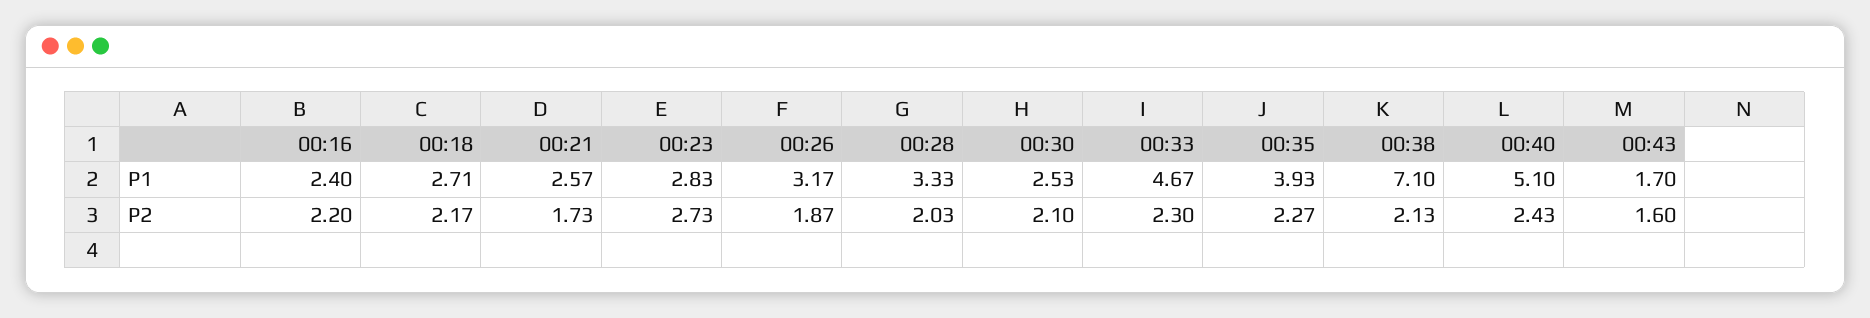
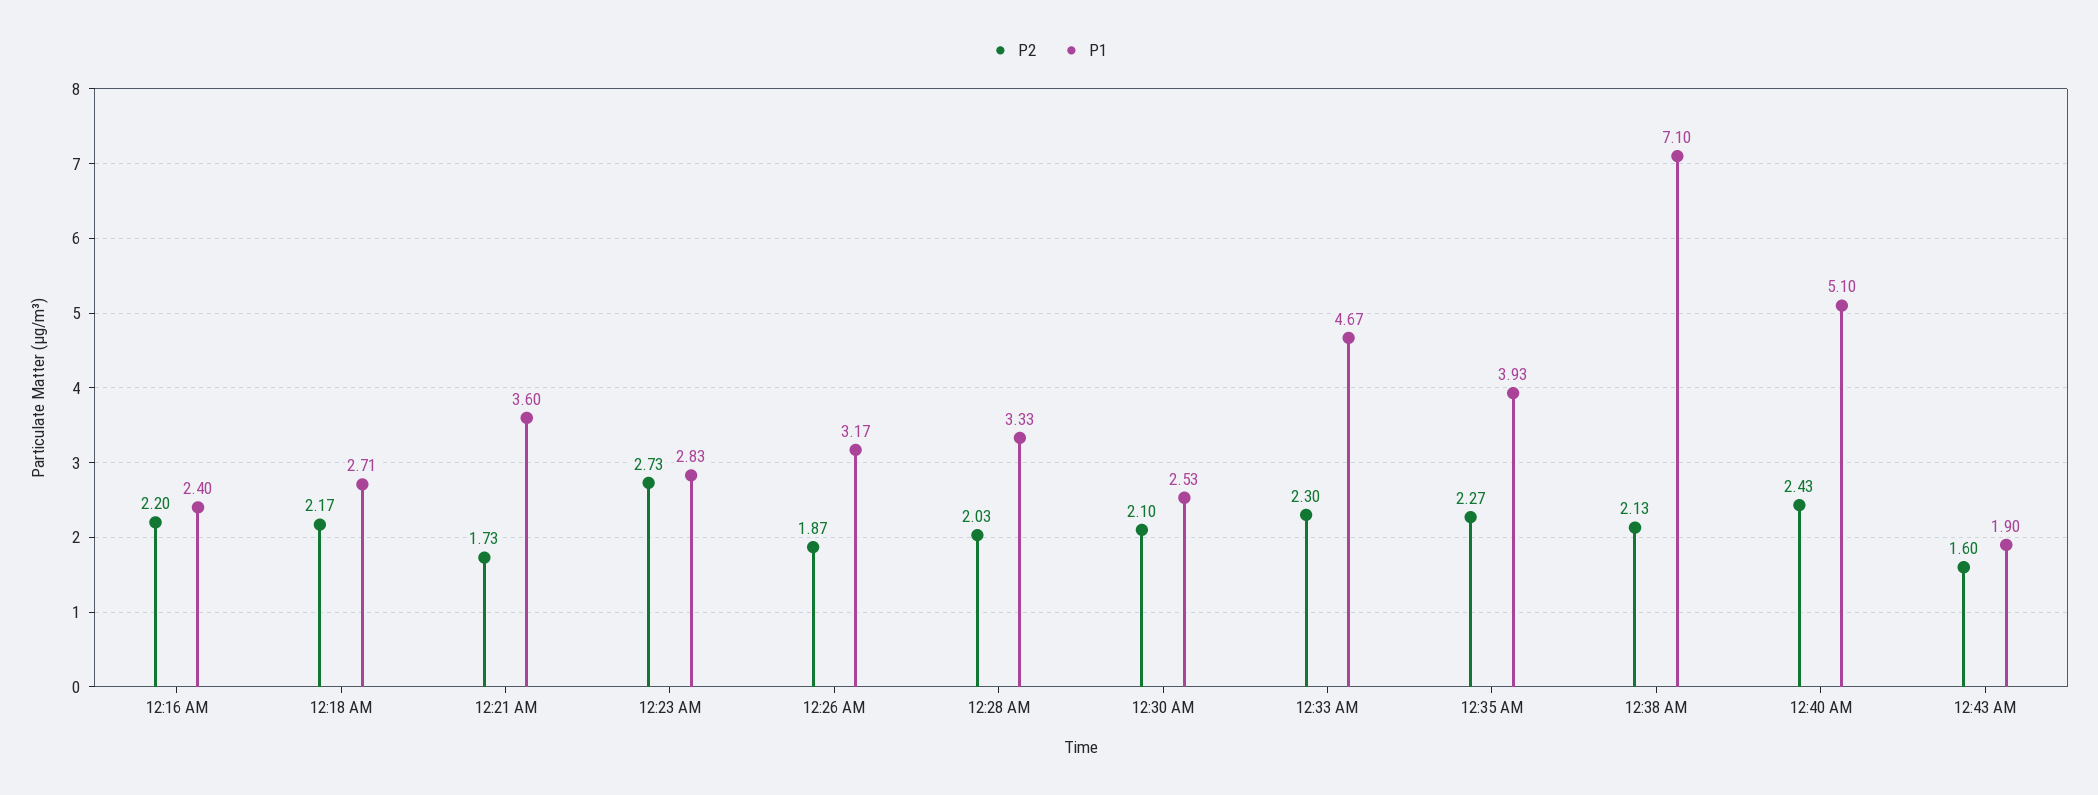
  {
    "P1": {
      "00:16": 2.4,
      "00:18": 2.71,
-     "00:21": 2.57,
+     "00:21": 3.6,
      "00:23": 2.83,
      "00:26": 3.17,
      "00:28": 3.33,
      "00:30": 2.53,
      "00:33": 4.67,
      "00:35": 3.93,
      "00:38": 7.1,
      "00:40": 5.1,
-     "00:43": 1.7
+     "00:43": 1.9
    },
    "P2": {
      "00:16": 2.2,
      "00:18": 2.17,
      "00:21": 1.73,
      "00:23": 2.73,
      "00:26": 1.87,
      "00:28": 2.03,
      "00:30": 2.1,
      "00:33": 2.3,
      "00:35": 2.27,
      "00:38": 2.13,
      "00:40": 2.43,
      "00:43": 1.6
    }
  }

